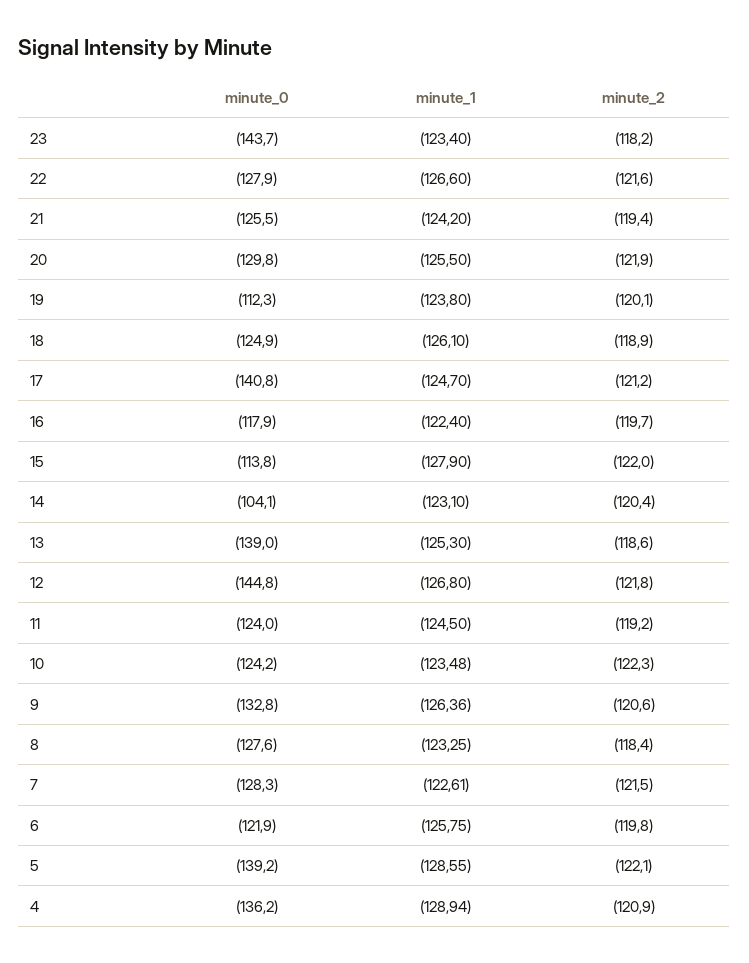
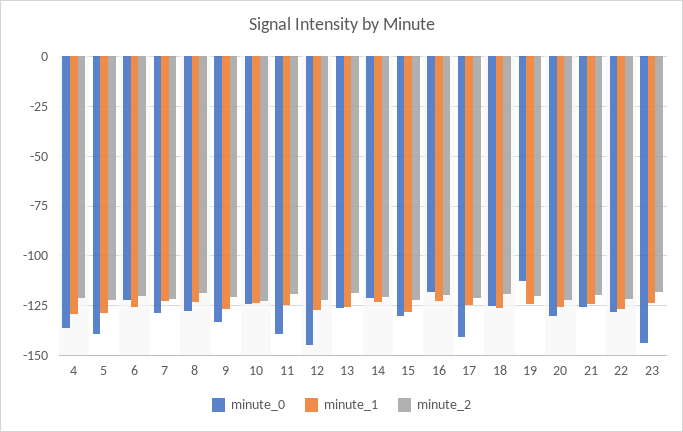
  {
    "minute_0": {
      "23": -143.7,
      "22": -127.9,
      "21": -125.5,
      "20": -129.8,
      "19": -112.3,
      "18": -124.9,
      "17": -140.8,
      "16": -117.9,
-     "15": -113.8,
+     "15": -130,
-     "14": -104.1,
+     "14": -120,
-     "13": -139,
+     "13": -125,
      "12": -144.8,
-     "11": -124,
+     "11": -140,
      "10": -124.2,
      "9": -132.8,
      "8": -127.6,
      "7": -128.3,
      "6": -121.9,
      "5": -139.2,
      "4": -136.2
    },
    "minute_1": {
      "23": -123.4,
      "22": -126.6,
      "21": -124.2,
      "20": -125.5,
      "19": -123.8,
      "18": -126.1,
      "17": -124.7,
      "16": -122.4,
      "15": -127.9,
      "14": -123.1,
      "13": -125.3,
      "12": -126.8,
      "11": -124.5,
      "10": -123.48,
      "9": -126.36,
      "8": -123.25,
      "7": -122.61,
      "6": -125.75,
      "5": -128.55,
      "4": -128.94
    },
    "minute_2": {
      "23": -118.2,
      "22": -121.6,
      "21": -119.4,
      "20": -121.9,
      "19": -120.1,
      "18": -118.9,
      "17": -121.2,
      "16": -119.7,
      "15": -122,
      "14": -120.4,
      "13": -118.6,
      "12": -121.8,
      "11": -119.2,
      "10": -122.3,
      "9": -120.6,
      "8": -118.4,
      "7": -121.5,
      "6": -119.8,
      "5": -122.1,
      "4": -120.9
    }
  }

